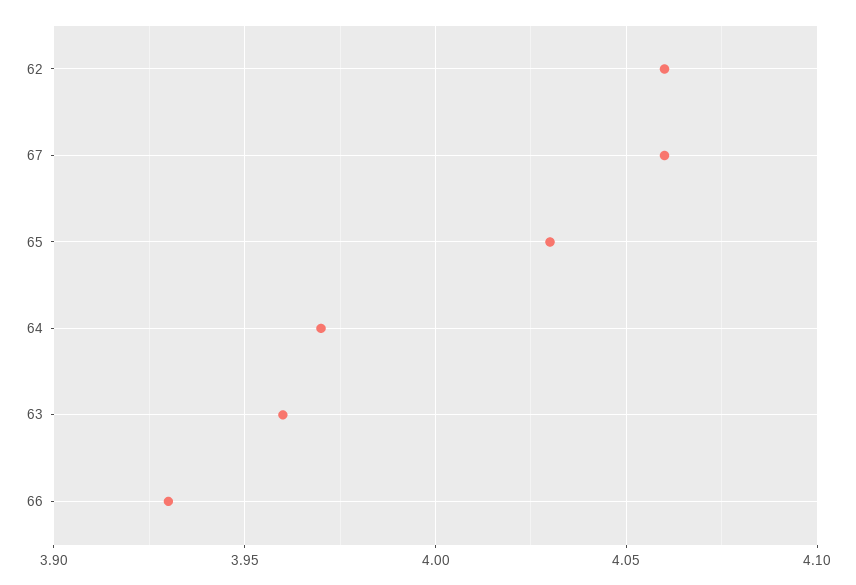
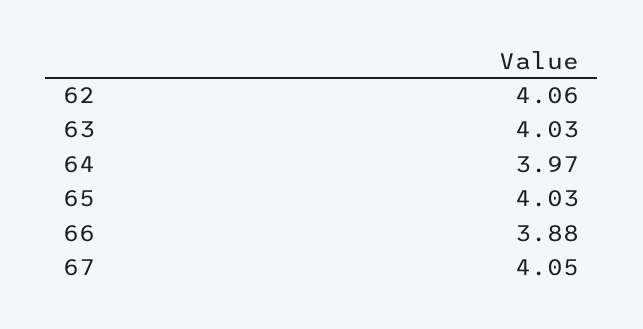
  {
    "62": 4.06,
-   "67": 4.06,
+   "67": 4.05,
    "65": 4.03,
    "64": 3.97,
-   "63": 3.96,
+   "63": 4.03,
-   "66": 3.93
+   "66": 3.88
  }

